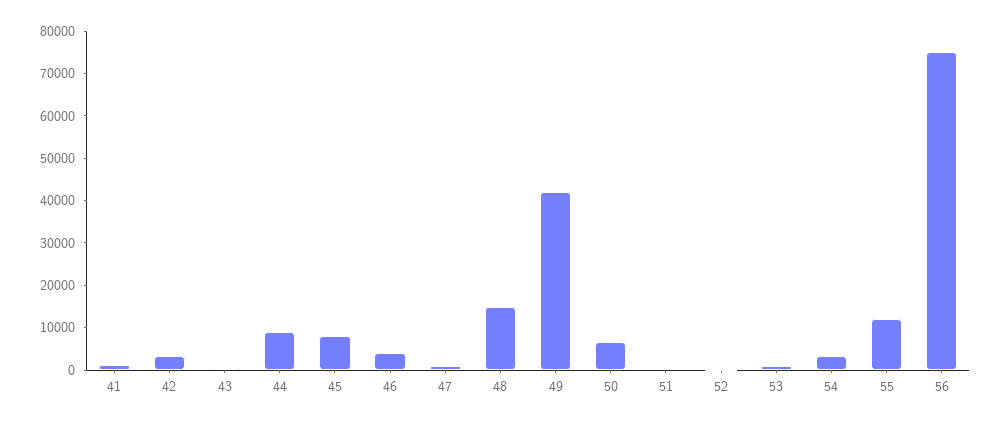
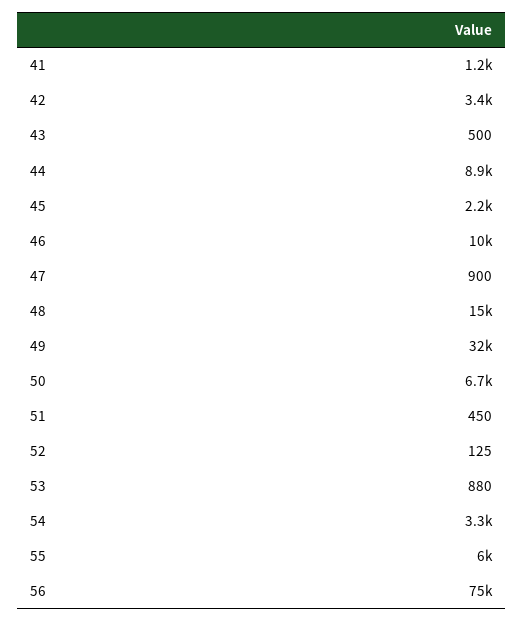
  {
    "41": 1200,
    "42": 3400,
    "43": 500,
    "44": 8900,
-   "45": 8000,
+   "45": 2200,
-   "46": 4000,
+   "46": 10000,
    "47": 900,
    "48": 15000,
-   "49": 42000,
+   "49": 32000,
    "50": 6700,
    "51": 450,
    "52": 125,
    "53": 880,
    "54": 3300,
-   "55": 12000,
+   "55": 6000,
    "56": 75000
  }

